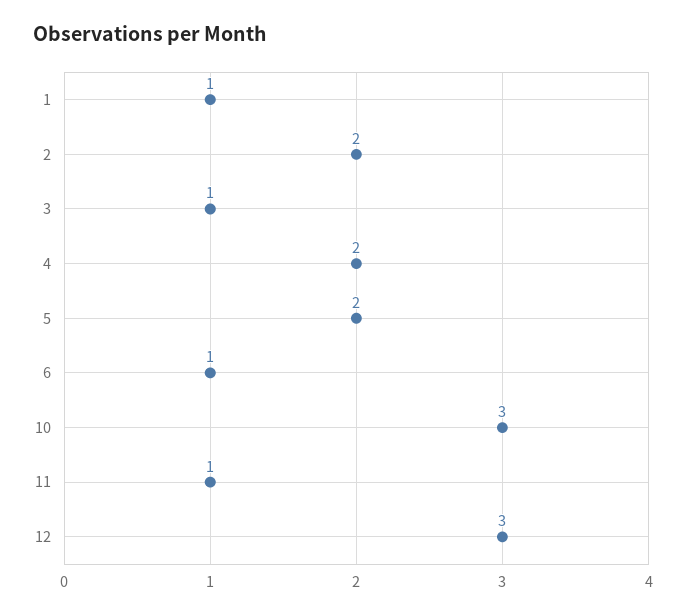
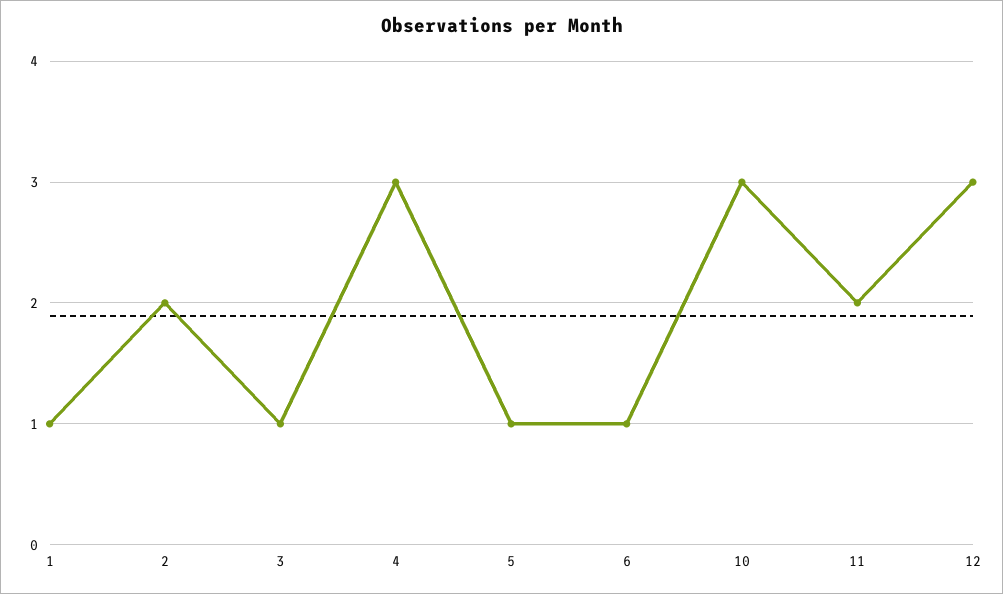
  {
    "1": 1,
    "2": 2,
    "3": 1,
-   "4": 2,
+   "4": 3,
-   "5": 2,
+   "5": 1,
    "6": 1,
    "10": 3,
-   "11": 1,
+   "11": 2,
    "12": 3
  }

